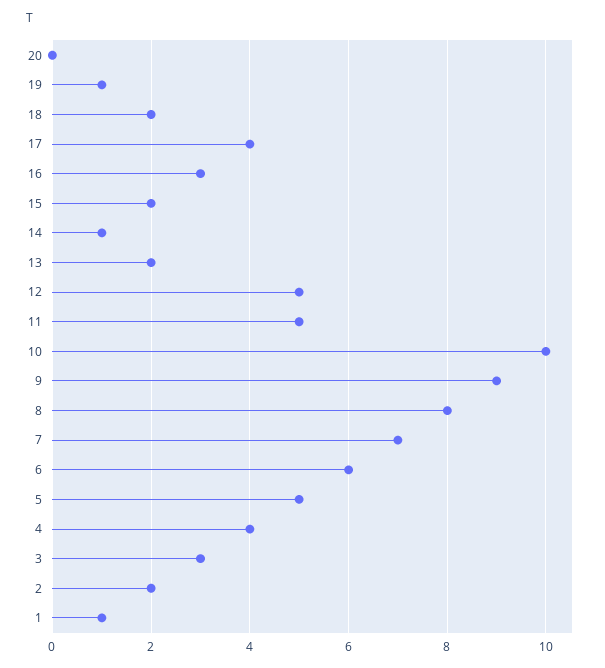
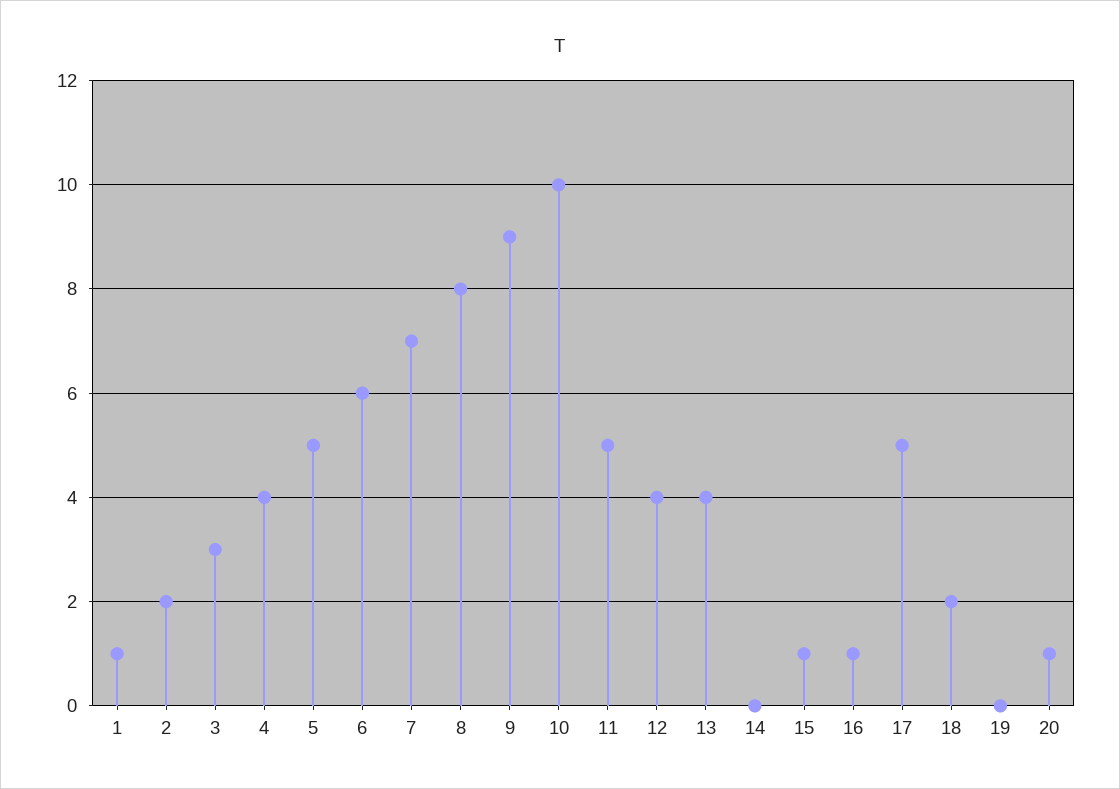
  {
-   "20": 0,
+   "20": 1,
-   "19": 1,
+   "19": 0,
    "18": 2,
-   "17": 4,
+   "17": 5,
-   "16": 3,
+   "16": 1,
-   "15": 2,
+   "15": 1,
-   "14": 1,
+   "14": 0,
-   "13": 2,
+   "13": 4,
-   "12": 5,
+   "12": 4,
    "11": 5,
    "10": 10,
    "9": 9,
    "8": 8,
    "7": 7,
    "6": 6,
    "5": 5,
    "4": 4,
    "3": 3,
    "2": 2,
    "1": 1
  }

